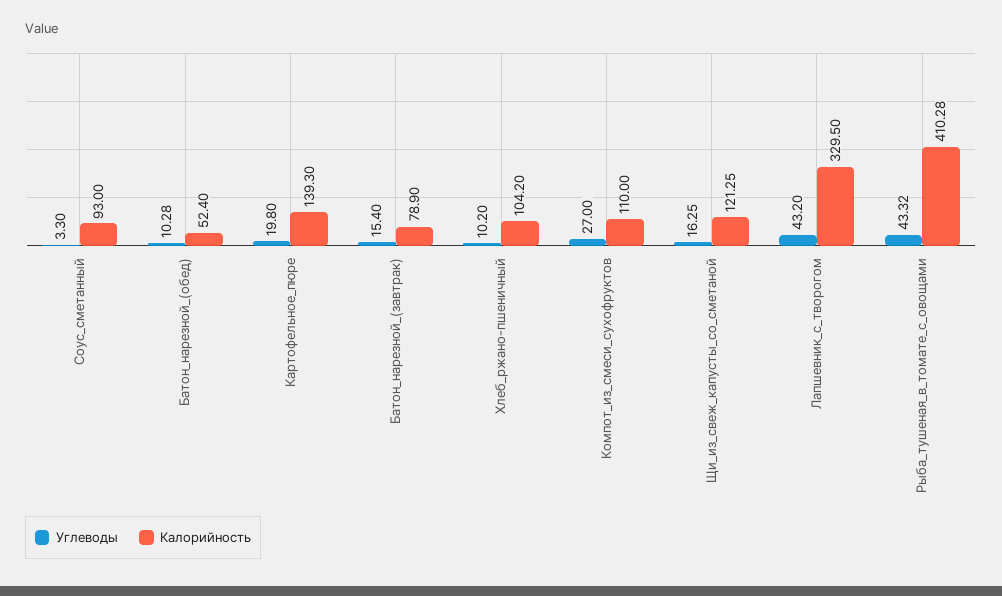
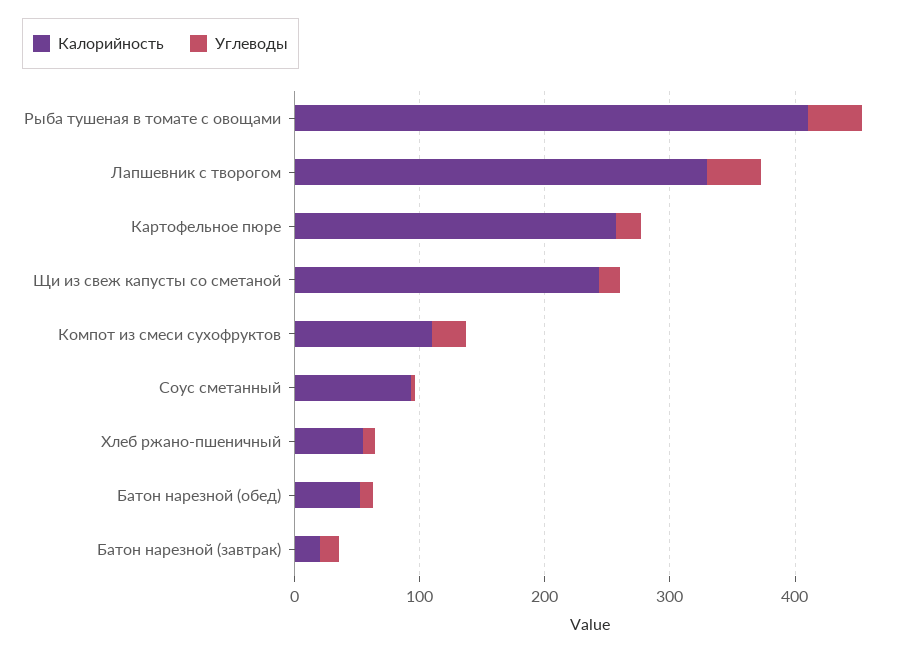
  {
    "Углеводы": {
      "Соус_сметанный": 3.3,
      "Батон_нарезной_(обед)": 10.28,
      "Картофельное_пюре": 19.8,
      "Батон_нарезной_(завтрак)": 15.4,
      "Хлеб_ржано-пшеничный": 10.2,
      "Компот_из_смеси_сухофруктов": 27,
      "Щи_из_свеж_капусты_со_сметаной": 16.25,
      "Лапшевник_с_творогом": 43.2,
      "Рыба_тушеная_в_томате_с_овощами": 43.32
    },
    "Калорийность": {
      "Соус_сметанный": 93,
      "Батон_нарезной_(обед)": 52.4,
-     "Картофельное_пюре": 139.3,
+     "Картофельное_пюре": 260,
-     "Батон_нарезной_(завтрак)": 78.9,
+     "Батон_нарезной_(завтрак)": 20,
-     "Хлеб_ржано-пшеничный": 104.2,
+     "Хлеб_ржано-пшеничный": 60,
      "Компот_из_смеси_сухофруктов": 110,
-     "Щи_из_свеж_капусты_со_сметаной": 121.25,
+     "Щи_из_свеж_капусты_со_сметаной": 240,
      "Лапшевник_с_творогом": 329.5,
      "Рыба_тушеная_в_томате_с_овощами": 410.28
    }
  }

